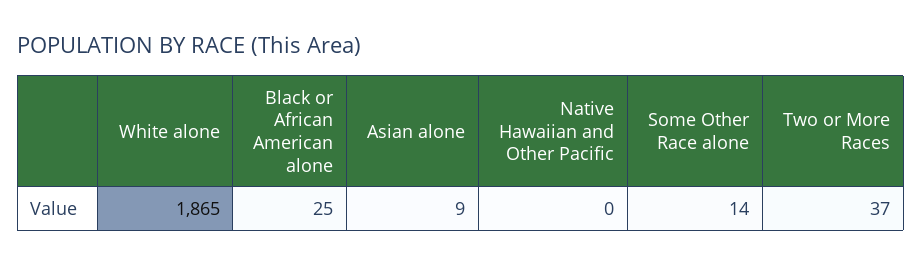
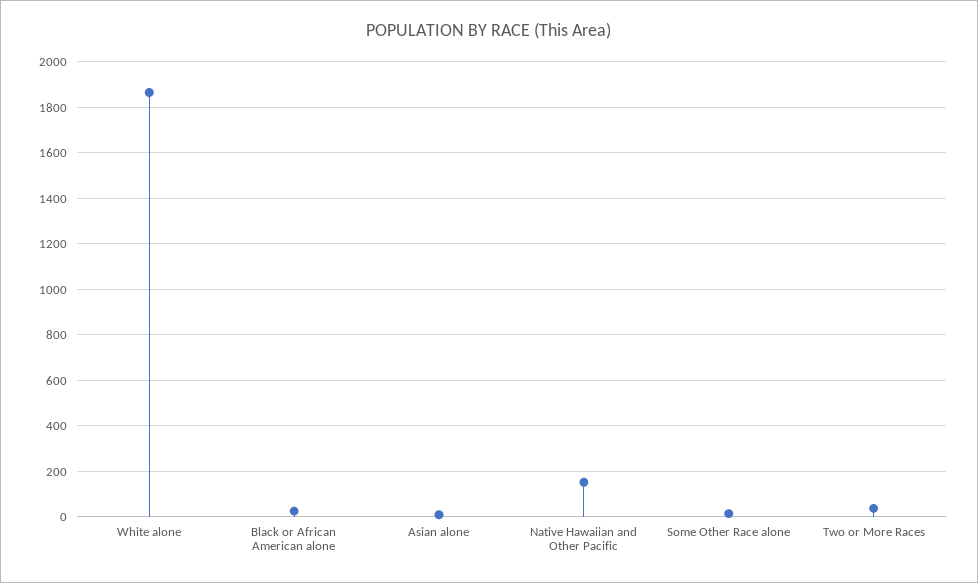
  {
    "White alone": 1865,
    "Black or African American alone": 25,
    "Asian alone": 9,
-   "Native Hawaiian and Other Pacific": 0,
+   "Native Hawaiian and Other Pacific": 150,
    "Some Other Race alone": 14,
    "Two or More Races": 37
  }

